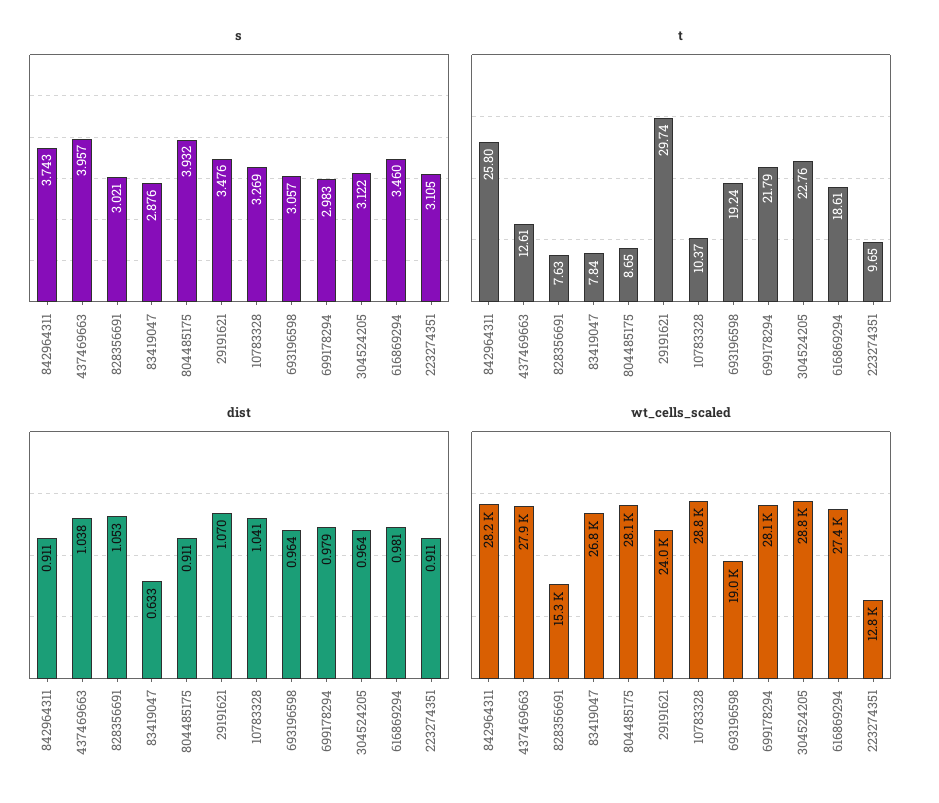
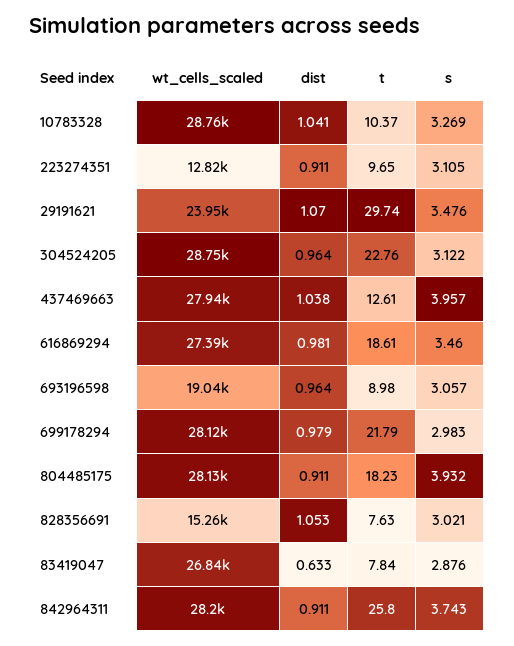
  {
    "s": {
      "842964311": 3.743,
      "437469663": 3.957,
      "828356691": 3.021,
      "83419047": 2.876,
      "804485175": 3.932,
      "29191621": 3.476,
      "10783328": 3.269,
      "693196598": 3.057,
      "699178294": 2.983,
      "304524205": 3.122,
      "616869294": 3.46,
      "223274351": 3.105
    },
    "t": {
      "842964311": 25.8,
      "437469663": 12.61,
      "828356691": 7.63,
      "83419047": 7.84,
-     "804485175": 8.65,
+     "804485175": 18.23,
      "29191621": 29.74,
      "10783328": 10.37,
-     "693196598": 19.24,
+     "693196598": 8.98,
      "699178294": 21.79,
      "304524205": 22.76,
      "616869294": 18.61,
      "223274351": 9.65
    },
    "dist": {
      "842964311": 0.911,
      "437469663": 1.038,
      "828356691": 1.053,
      "83419047": 0.633,
      "804485175": 0.911,
      "29191621": 1.07,
      "10783328": 1.041,
      "693196598": 0.964,
      "699178294": 0.979,
      "304524205": 0.964,
      "616869294": 0.981,
      "223274351": 0.911
    },
    "wt_cells_scaled": {
      "842964311": 28200,
      "437469663": 27940,
      "828356691": 15260,
      "83419047": 26840,
      "804485175": 28130,
      "29191621": 23950,
      "10783328": 28760,
      "693196598": 19040,
      "699178294": 28120,
      "304524205": 28750,
      "616869294": 27390,
      "223274351": 12820
    }
  }

